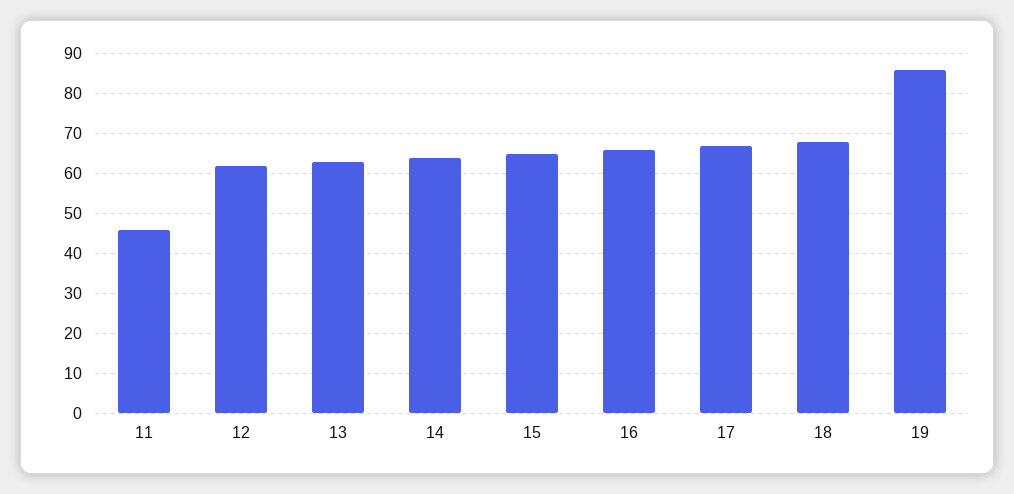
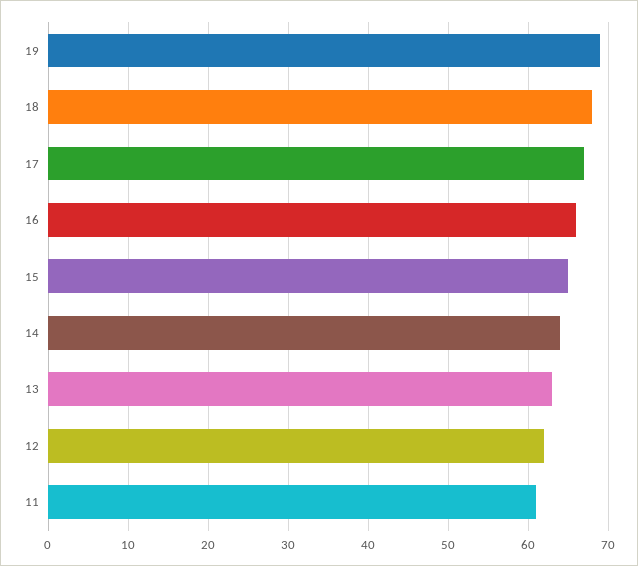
  {
-   "11": 45,
+   "11": 61,
    "12": 62,
    "13": 63,
    "14": 64,
    "15": 65,
    "16": 66,
    "17": 67,
    "18": 68,
-   "19": 85
+   "19": 69
  }

